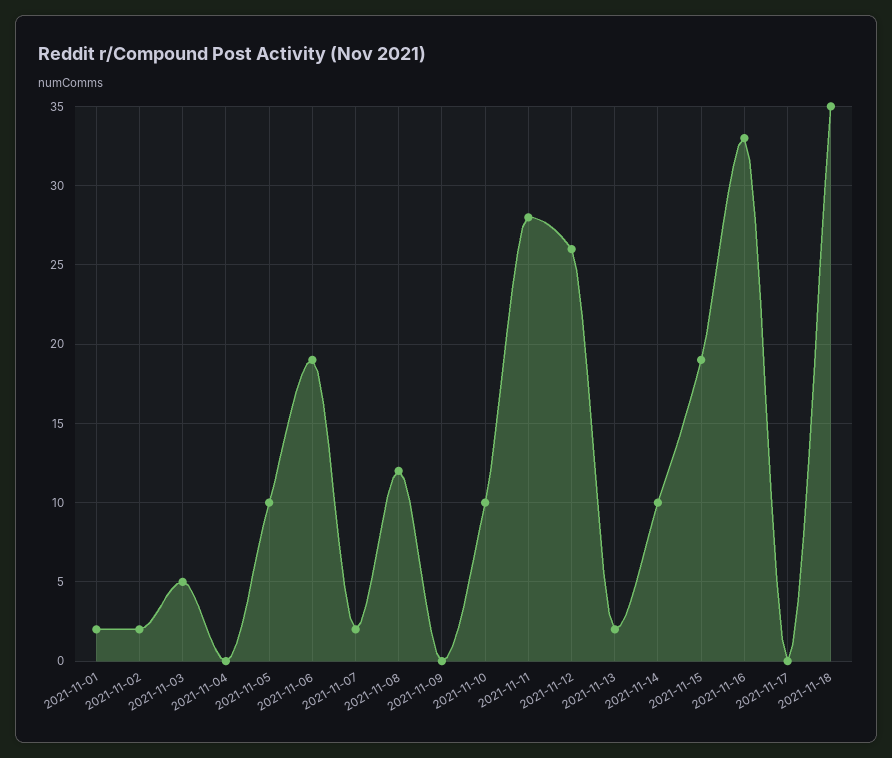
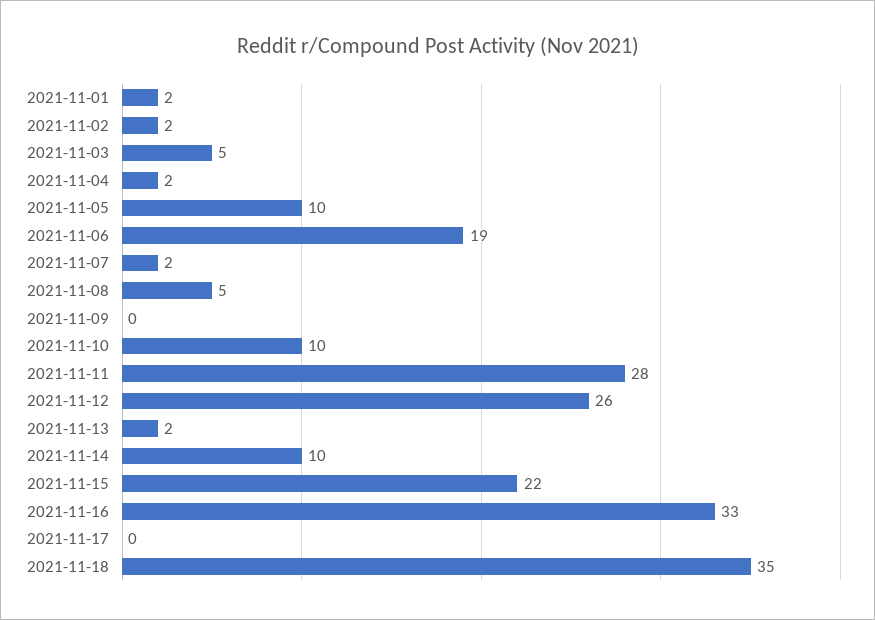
  {
    "2021-11-01": 2,
    "2021-11-02": 2,
    "2021-11-03": 5,
-   "2021-11-04": 0,
+   "2021-11-04": 2,
    "2021-11-05": 10,
    "2021-11-06": 19,
    "2021-11-07": 2,
-   "2021-11-08": 12,
+   "2021-11-08": 5,
    "2021-11-09": 0,
    "2021-11-10": 10,
    "2021-11-11": 28,
    "2021-11-12": 26,
    "2021-11-13": 2,
    "2021-11-14": 10,
-   "2021-11-15": 19,
+   "2021-11-15": 22,
    "2021-11-16": 33,
    "2021-11-17": 0,
    "2021-11-18": 35
  }

